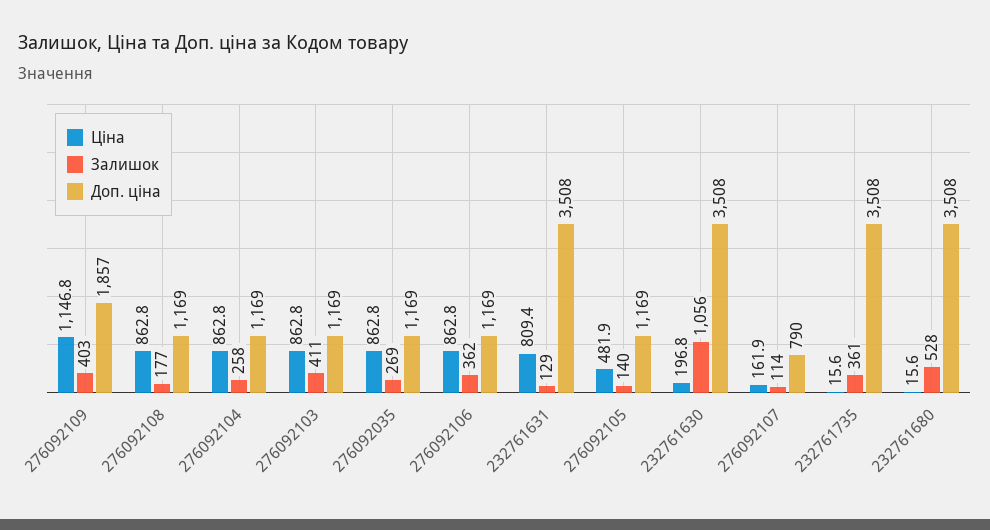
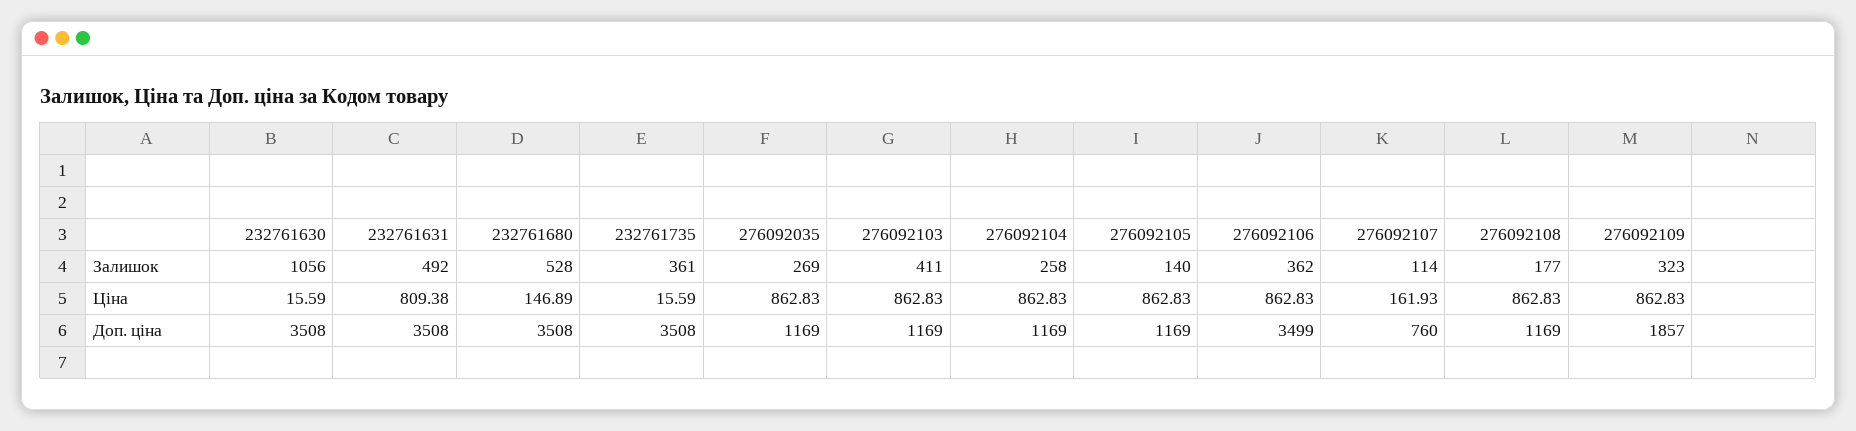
  {
    "Ціна": {
-     "276092109": 1146.8,
+     "276092109": 862.83,
      "276092108": 862.83,
      "276092104": 862.83,
      "276092103": 862.83,
      "276092035": 862.83,
      "276092106": 862.83,
      "232761631": 809.38,
-     "276092105": 481.9,
+     "276092105": 862.83,
-     "232761630": 196.8,
+     "232761630": 15.59,
      "276092107": 161.93,
      "232761735": 15.59,
-     "232761680": 15.6
+     "232761680": 146.89
    },
    "Залишок": {
-     "276092109": 403,
+     "276092109": 323,
      "276092108": 177,
      "276092104": 258,
      "276092103": 411,
      "276092035": 269,
      "276092106": 362,
-     "232761631": 129,
+     "232761631": 492,
      "276092105": 140,
      "232761630": 1056,
      "276092107": 114,
      "232761735": 361,
      "232761680": 528
    },
    "Доп. ціна": {
      "276092109": 1857,
      "276092108": 1169,
      "276092104": 1169,
      "276092103": 1169,
      "276092035": 1169,
-     "276092106": 1169,
+     "276092106": 3499,
      "232761631": 3508,
      "276092105": 1169,
      "232761630": 3508,
-     "276092107": 790,
+     "276092107": 760,
      "232761735": 3508,
      "232761680": 3508
    }
  }

